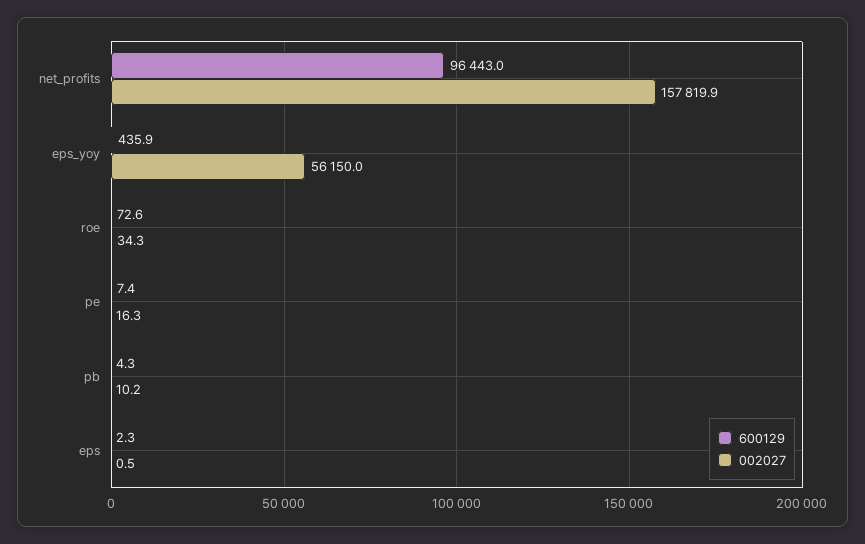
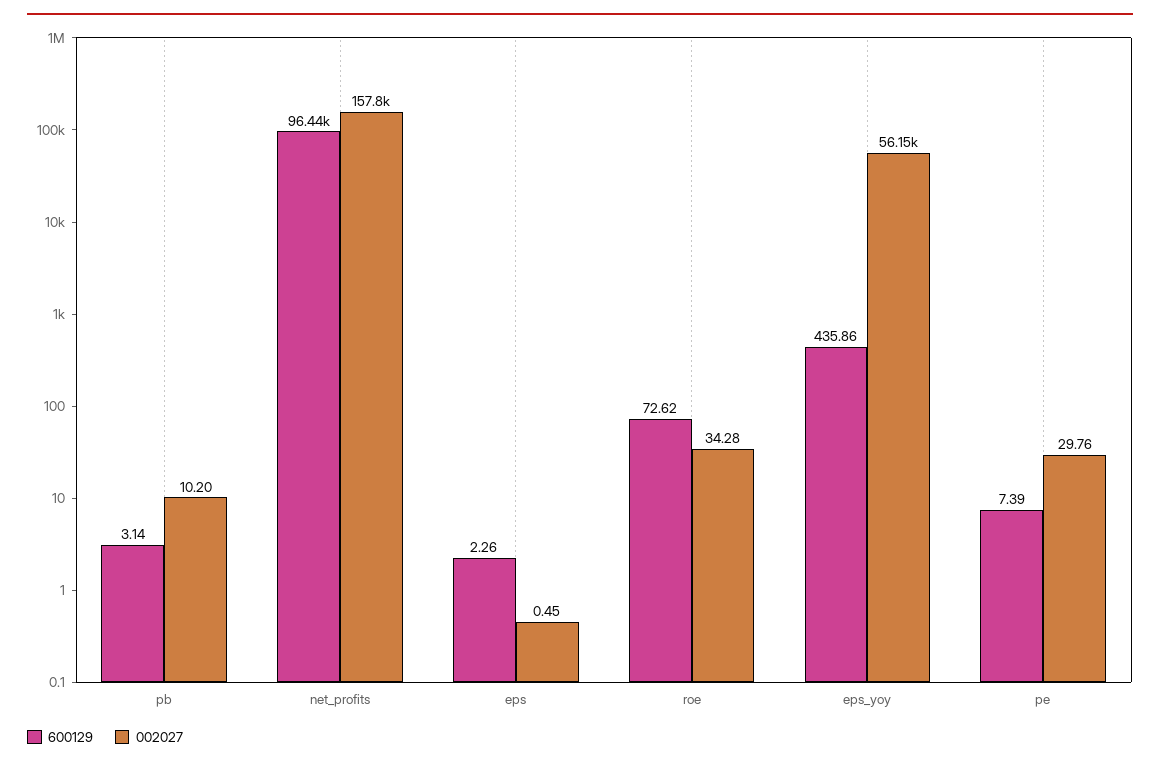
  {
    "600129": {
      "net_profits": 96443,
      "eps_yoy": 435.86,
      "roe": 72.62,
      "pe": 7.39,
-     "pb": 4.3,
+     "pb": 3.14,
      "eps": 2.26
    },
    "002027": {
      "net_profits": 157819.9,
      "eps_yoy": 56150,
      "roe": 34.28,
-     "pe": 16.3,
+     "pe": 29.76,
      "pb": 10.2,
      "eps": 0.45
    }
  }

